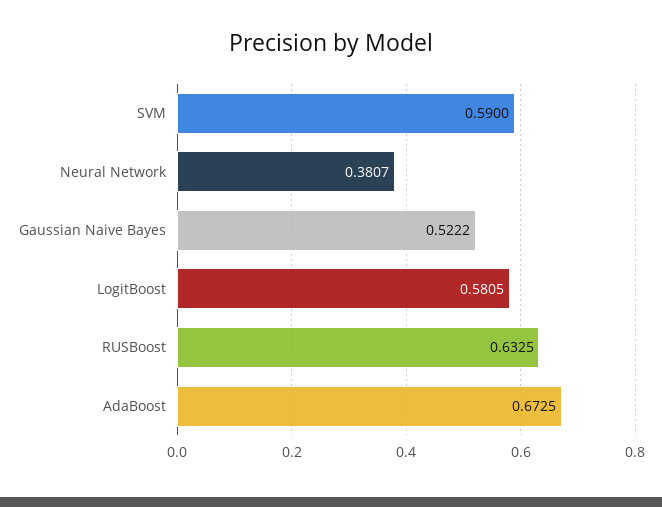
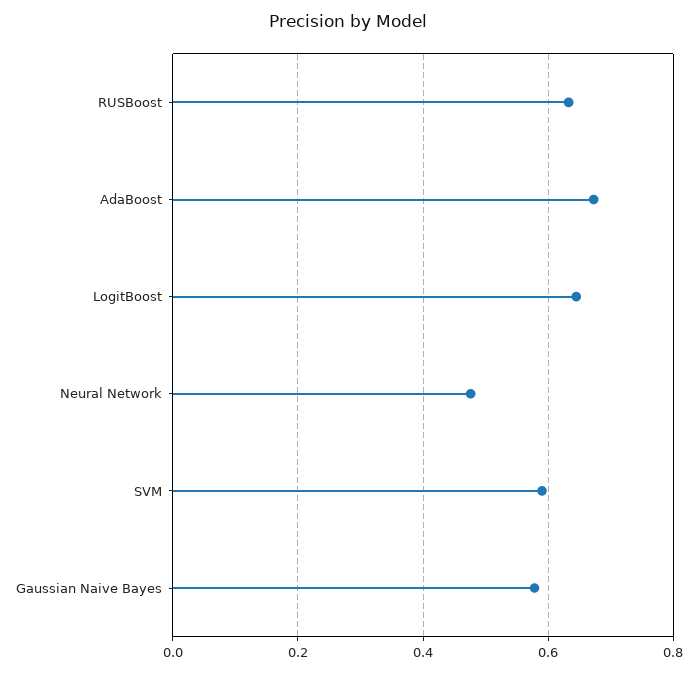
  {
    "SVM": 0.59,
-   "Neural Network": 0.3807,
+   "Neural Network": 0.48,
-   "Gaussian Naive Bayes": 0.5222,
+   "Gaussian Naive Bayes": 0.58,
-   "LogitBoost": 0.5805,
+   "LogitBoost": 0.64,
    "RUSBoost": 0.6325,
    "AdaBoost": 0.6725
  }

